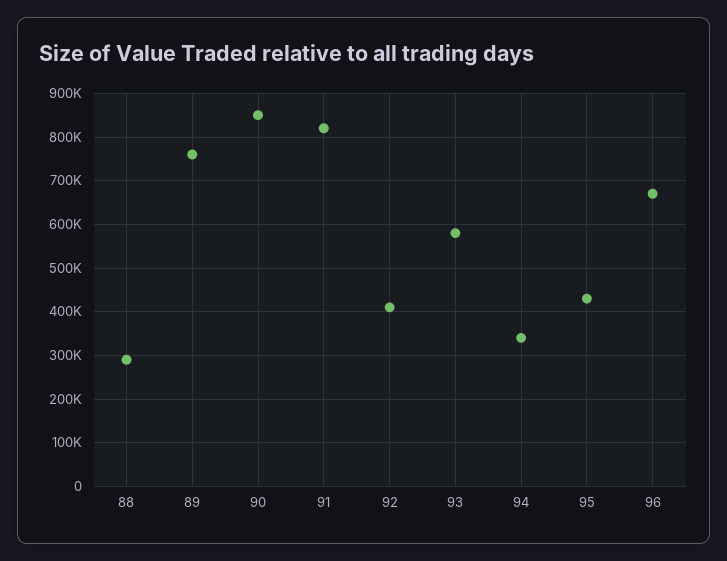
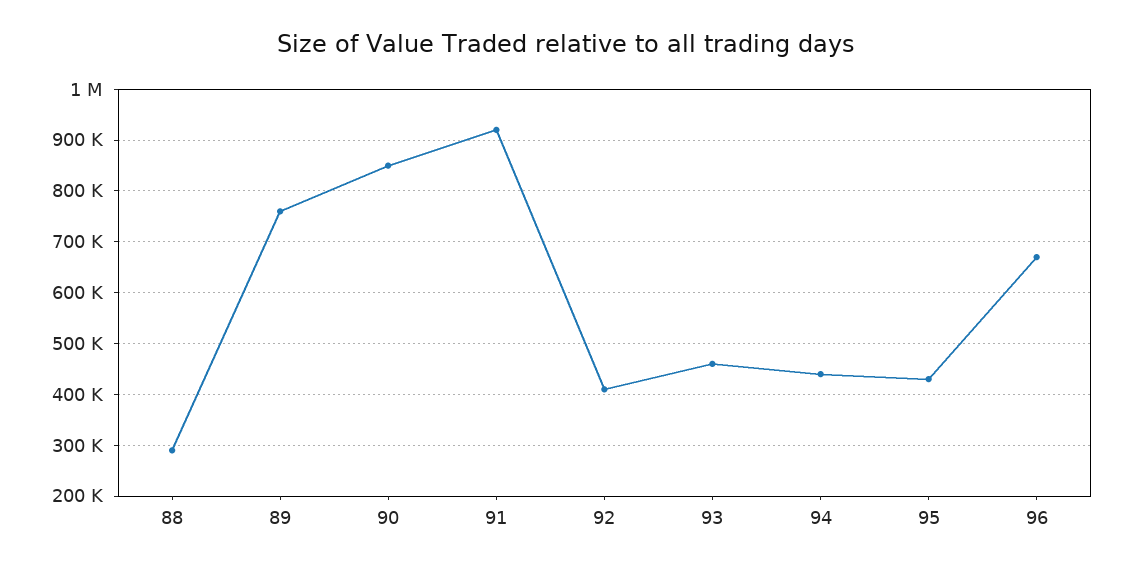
  {
    "88": 300000,
    "89": 760000,
    "90": 860000,
-   "91": 820000,
+   "91": 920000,
    "92": 420000,
-   "93": 580000,
+   "93": 460000,
-   "94": 340000,
+   "94": 440000,
    "95": 440000,
    "96": 680000
  }

